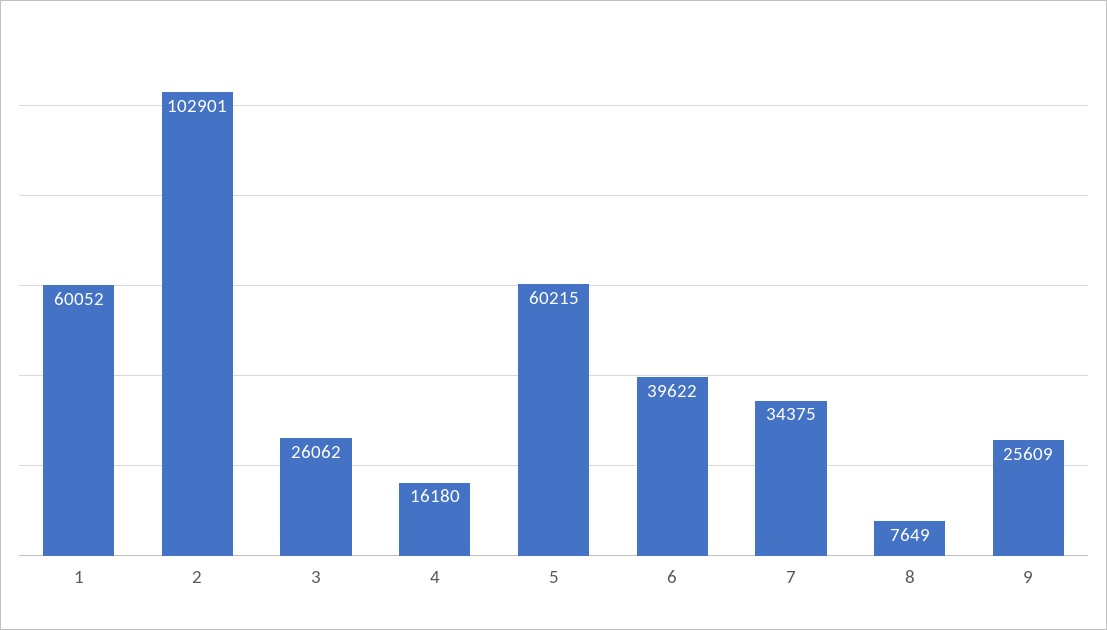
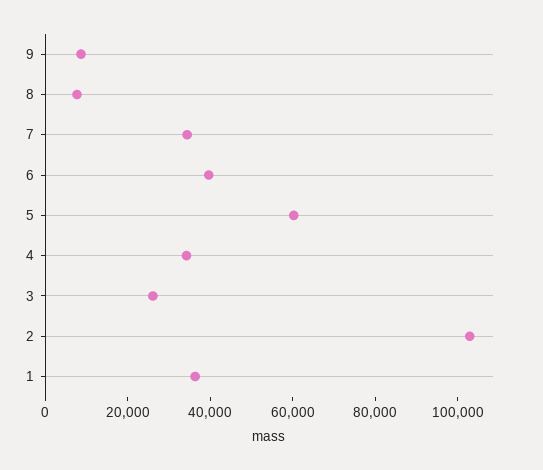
  {
-   "1": 60052,
+   "1": 35000,
    "2": 102901,
    "3": 26062,
-   "4": 16180,
+   "4": 35000,
    "5": 60215,
    "6": 39622,
    "7": 34375,
    "8": 7649,
-   "9": 25609
+   "9": 10000
  }

